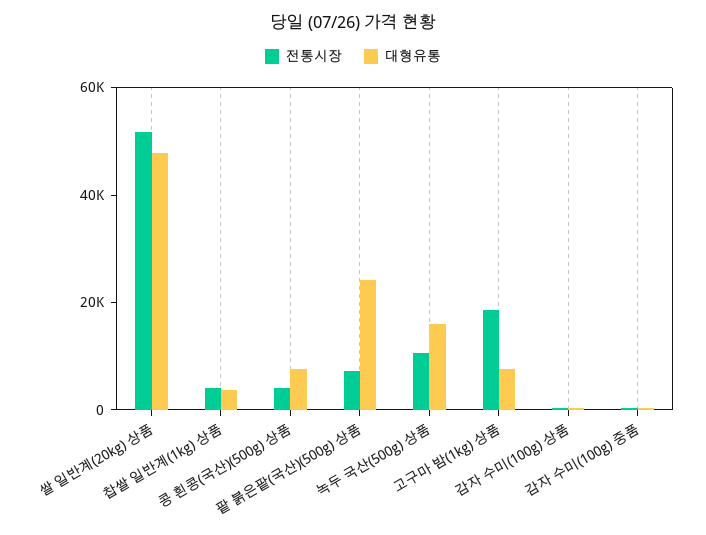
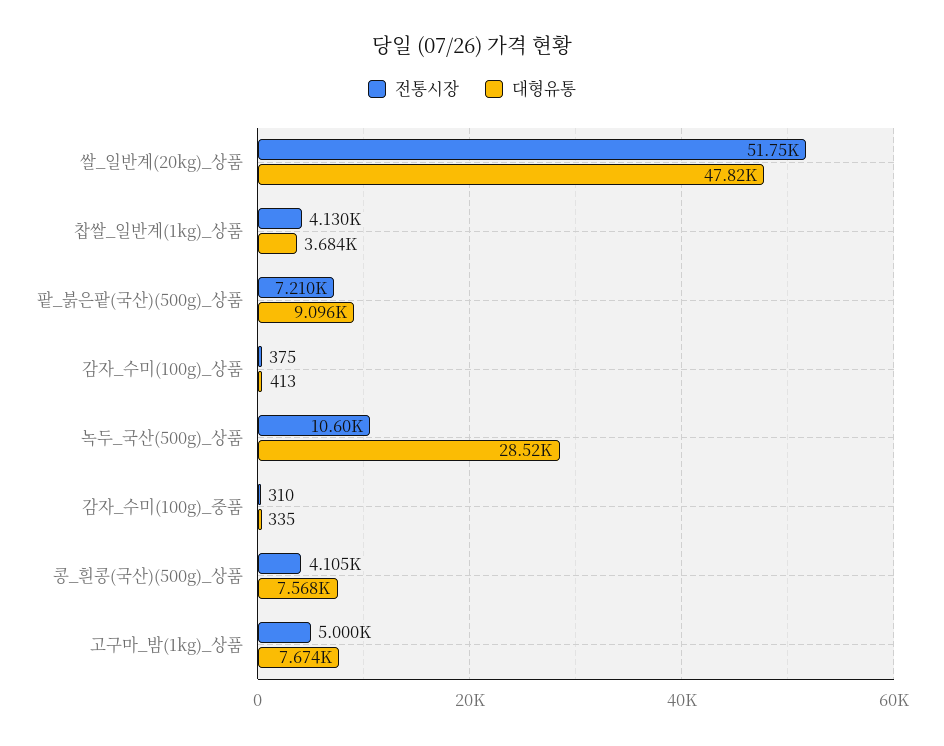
  {
    "전통시장": {
      "쌀 일반계(20kg) 상품": 51750,
      "찹쌀 일반계(1kg) 상품": 4130,
      "콩 흰콩(국산)(500g) 상품": 4105,
      "팥 붉은팥(국산)(500g) 상품": 7210,
      "녹두 국산(500g) 상품": 10600,
-     "고구마 밤(1kg) 상품": 20000,
+     "고구마 밤(1kg) 상품": 5000,
      "감자 수미(100g) 상품": 375,
      "감자 수미(100g) 중품": 310
    },
    "대형유통": {
      "쌀 일반계(20kg) 상품": 47820,
      "찹쌀 일반계(1kg) 상품": 3684,
      "콩 흰콩(국산)(500g) 상품": 7568,
-     "팥 붉은팥(국산)(500g) 상품": 25000,
+     "팥 붉은팥(국산)(500g) 상품": 9096,
-     "녹두 국산(500g) 상품": 15000,
+     "녹두 국산(500g) 상품": 28520,
      "고구마 밤(1kg) 상품": 7674,
      "감자 수미(100g) 상품": 413,
      "감자 수미(100g) 중품": 335
    }
  }

